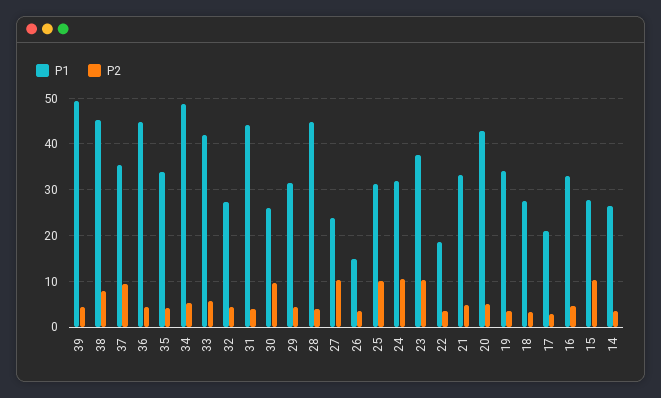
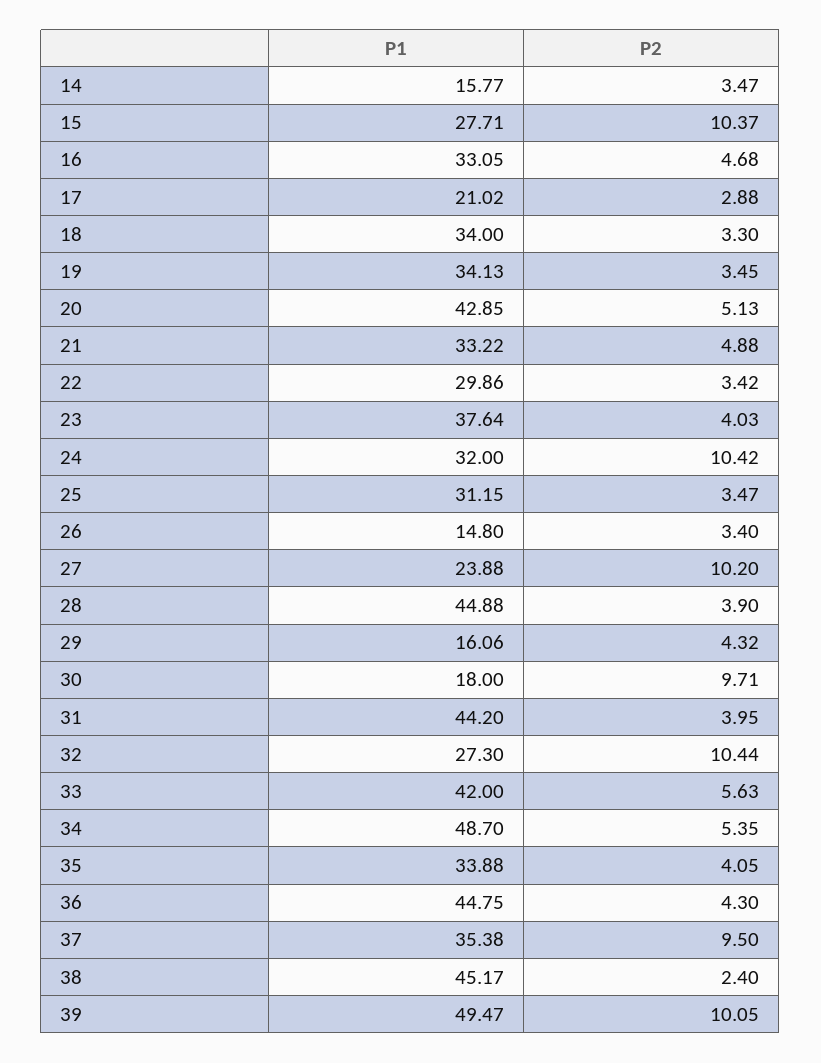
  {
    "P1": {
      "39": 49.47,
      "38": 45.17,
      "37": 35.38,
      "36": 44.75,
      "35": 33.88,
      "34": 48.7,
      "33": 42,
      "32": 27.3,
      "31": 44.2,
-     "30": 26,
+     "30": 18,
-     "29": 32,
+     "29": 16.06,
      "28": 44.88,
      "27": 23.88,
      "26": 14.8,
      "25": 31.15,
      "24": 32,
      "23": 37.64,
-     "22": 18,
+     "22": 29.86,
      "21": 33.22,
      "20": 42.85,
      "19": 34.13,
-     "18": 28,
+     "18": 34,
      "17": 21.02,
      "16": 33.05,
      "15": 27.71,
-     "14": 26
+     "14": 15.77
    },
    "P2": {
-     "39": 4,
+     "39": 10.05,
-     "38": 8,
+     "38": 2.4,
      "37": 9.5,
      "36": 4.3,
      "35": 4.05,
      "34": 5.35,
      "33": 5.63,
-     "32": 4,
+     "32": 10.44,
      "31": 3.95,
      "30": 9.71,
      "29": 4.32,
      "28": 3.9,
      "27": 10.2,
      "26": 3.4,
-     "25": 10,
+     "25": 3.47,
      "24": 10.42,
-     "23": 10,
+     "23": 4.03,
      "22": 3.42,
      "21": 4.88,
      "20": 5.13,
      "19": 3.45,
      "18": 3.3,
      "17": 2.88,
      "16": 4.68,
      "15": 10.37,
      "14": 3.47
    }
  }

